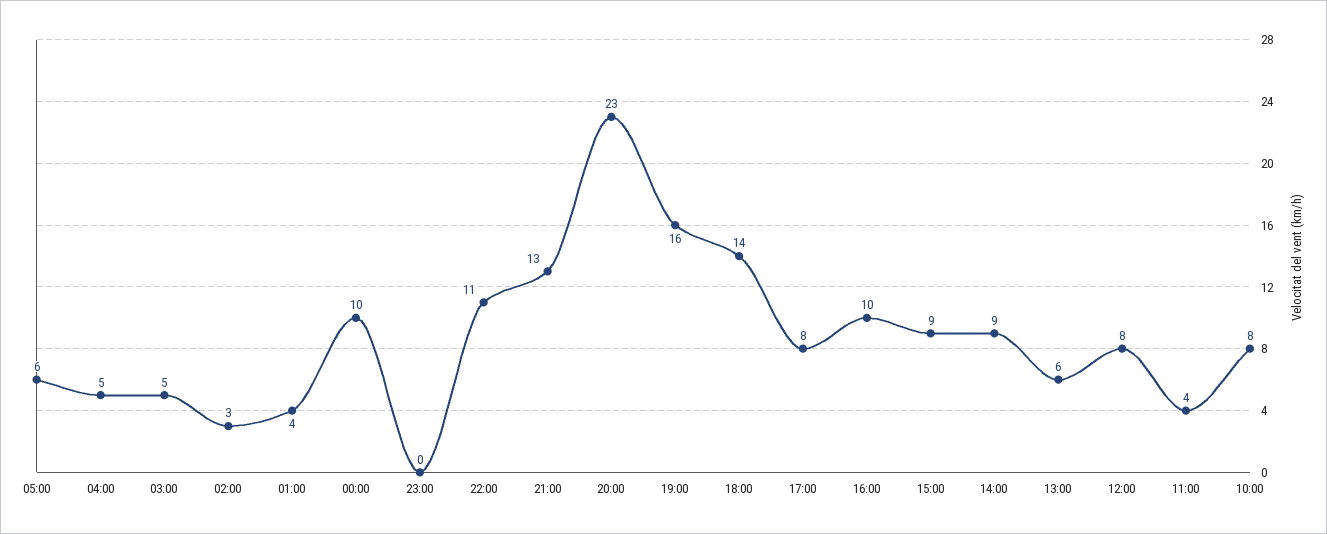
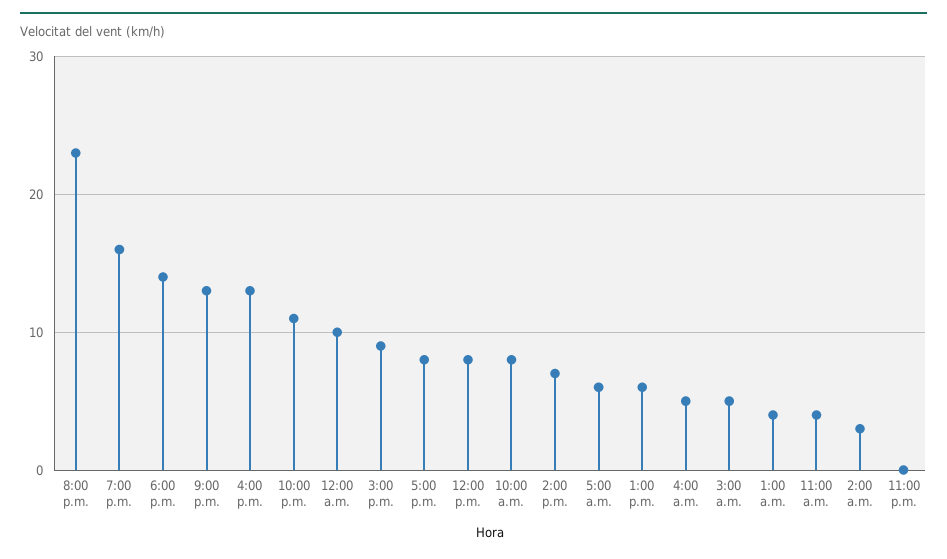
  {
    "05:00": 6,
    "04:00": 5,
    "03:00": 5,
    "02:00": 3,
    "01:00": 4,
    "00:00": 10,
    "23:00": 0,
    "22:00": 11,
    "21:00": 13,
    "20:00": 23,
    "19:00": 16,
    "18:00": 14,
    "17:00": 8,
-   "16:00": 10,
+   "16:00": 13,
    "15:00": 9,
-   "14:00": 9,
+   "14:00": 7,
    "13:00": 6,
    "12:00": 8,
    "11:00": 4,
    "10:00": 8
  }

